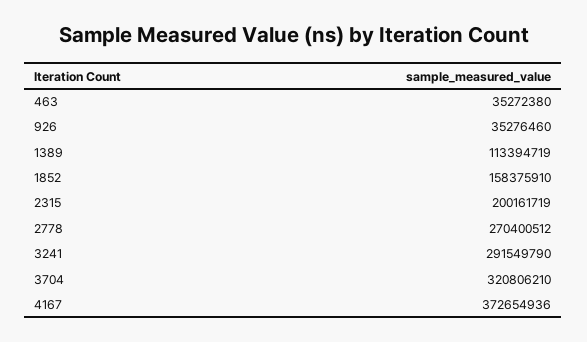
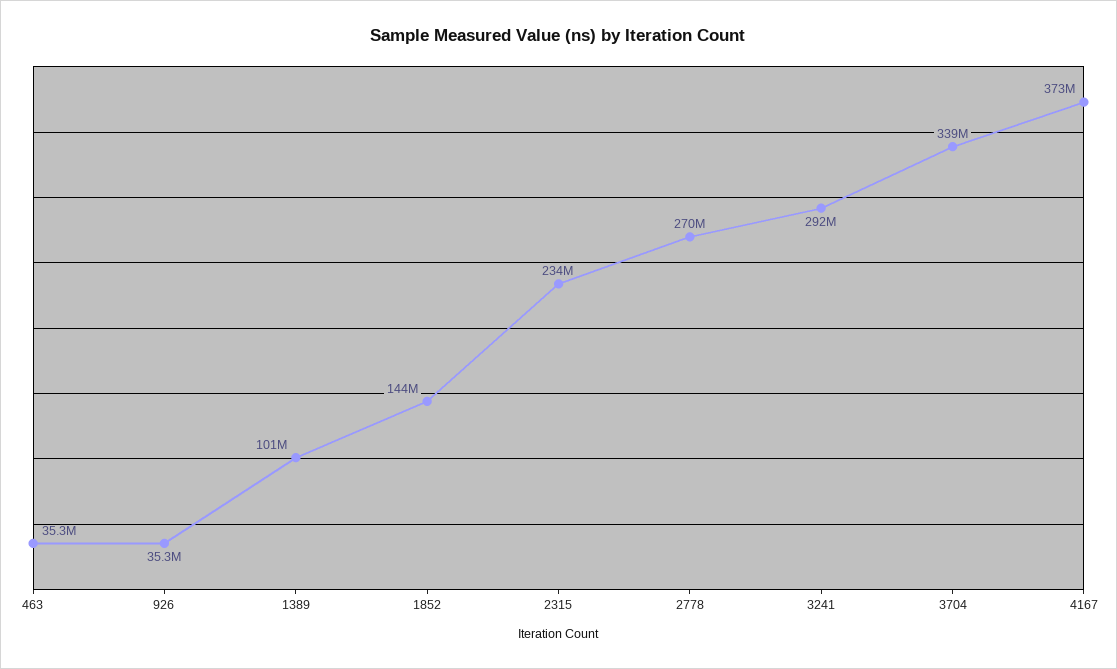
  {
    "463": 35272380,
    "926": 35276460,
-   "1389": 113394719,
+   "1389": 101000000,
-   "1852": 158375910,
+   "1852": 144000000,
-   "2315": 200161719,
+   "2315": 234000000,
    "2778": 270400512,
    "3241": 291549790,
-   "3704": 320806210,
+   "3704": 339000000,
    "4167": 372654936
  }

